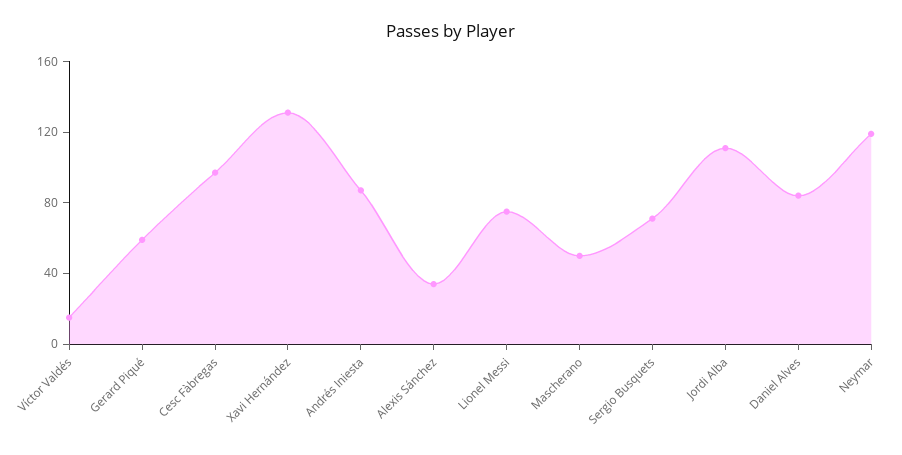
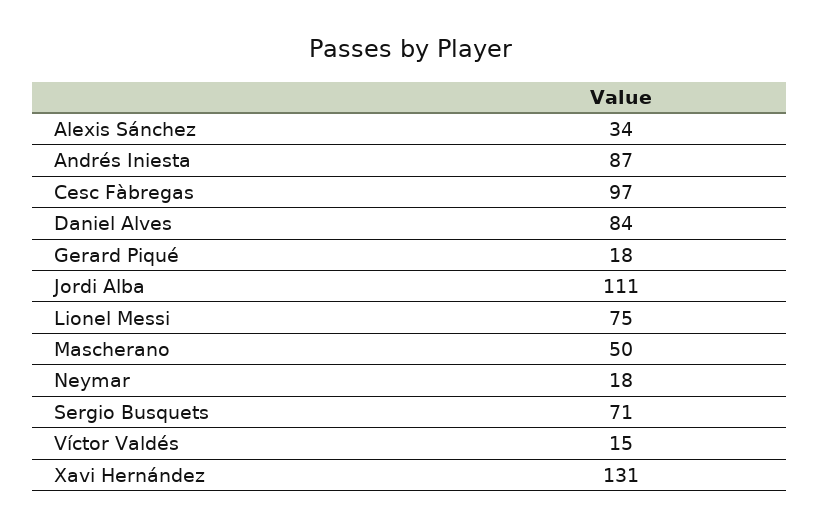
  {
    "Víctor Valdés": 15,
-   "Gerard Piqué": 60,
+   "Gerard Piqué": 18,
    "Cesc Fàbregas": 97,
    "Xavi Hernández": 131,
    "Andrés Iniesta": 87,
    "Alexis Sánchez": 34,
    "Lionel Messi": 75,
    "Mascherano": 50,
    "Sergio Busquets": 71,
    "Jordi Alba": 111,
    "Daniel Alves": 84,
-   "Neymar": 120
+   "Neymar": 18
  }

